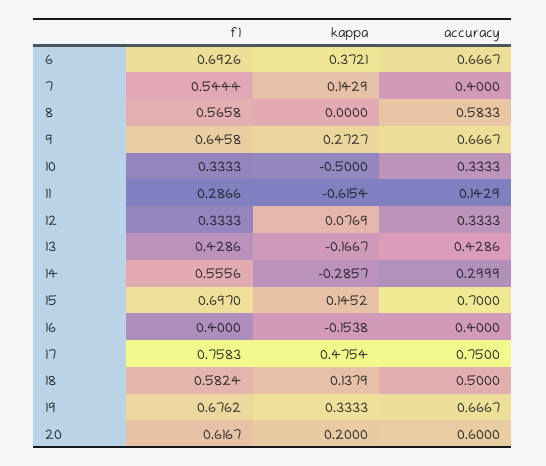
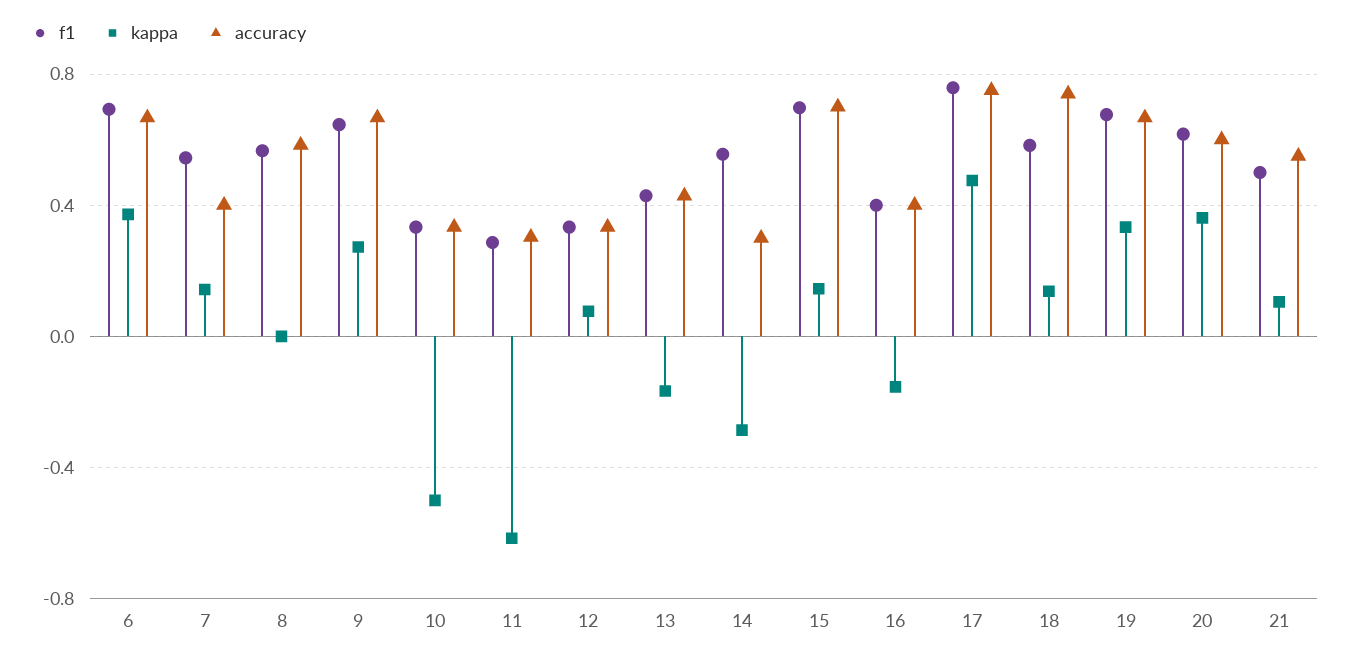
  {
    "f1": {
      "6": 0.6926,
      "7": 0.5444,
      "8": 0.5658,
      "9": 0.6458,
      "10": 0.3333,
      "11": 0.2866,
      "12": 0.3333,
      "13": 0.4286,
      "14": 0.5556,
      "15": 0.697,
      "16": 0.4,
      "17": 0.7583,
      "18": 0.5824,
      "19": 0.6762,
-     "20": 0.6167
+     "20": 0.6167,
+     "21": 0.5
    },
    "kappa": {
      "6": 0.3721,
      "7": 0.1429,
      "8": 0,
      "9": 0.2727,
      "10": -0.5,
      "11": -0.6154,
      "12": 0.0769,
      "13": -0.1667,
      "14": -0.2857,
      "15": 0.1452,
      "16": -0.1538,
      "17": 0.4754,
      "18": 0.1379,
      "19": 0.3333,
-     "20": 0.2
+     "20": 0.35,
+     "21": 0.1
    },
    "accuracy": {
      "6": 0.6667,
      "7": 0.4,
      "8": 0.5833,
      "9": 0.6667,
      "10": 0.3333,
-     "11": 0.1429,
+     "11": 0.3,
      "12": 0.3333,
      "13": 0.4286,
      "14": 0.2999,
      "15": 0.7,
      "16": 0.4,
      "17": 0.75,
-     "18": 0.5,
+     "18": 0.75,
      "19": 0.6667,
-     "20": 0.6
+     "20": 0.6,
+     "21": 0.55
    }
  }

